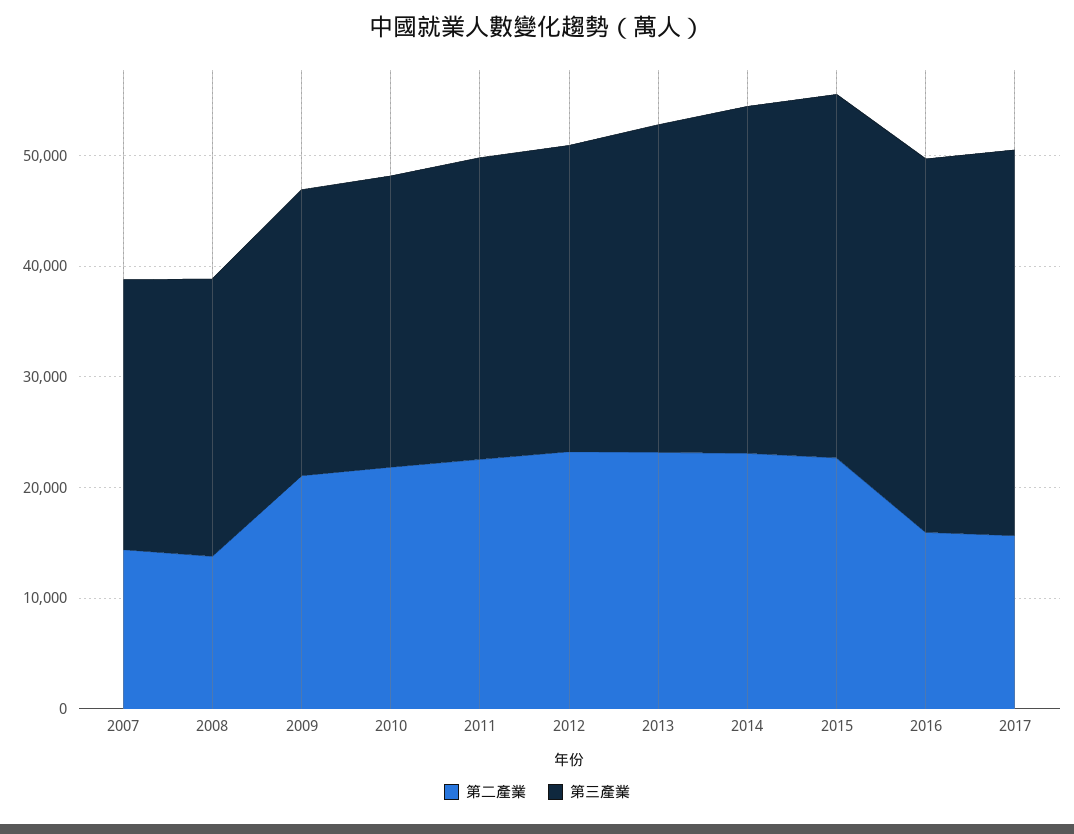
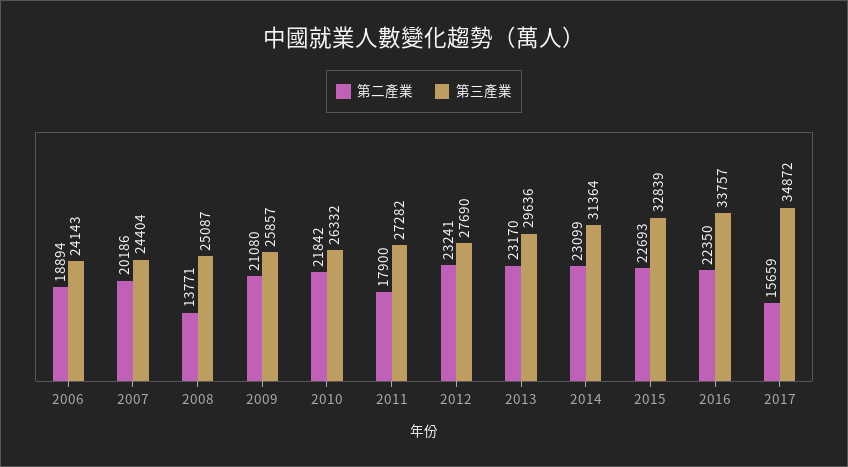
  {
    "第二產業": {
-     "2007": 14000,
+     "2007": 20186,
      "2008": 13771,
      "2009": 21080,
      "2010": 21842,
-     "2011": 22000,
+     "2011": 17900,
      "2012": 23241,
      "2013": 23170,
      "2014": 23099,
      "2015": 22693,
-     "2016": 16000,
+     "2016": 22350,
-     "2017": 15659
+     "2017": 15659,
+     "2006": 18894
    },
    "第三產業": {
      "2007": 24404,
      "2008": 25087,
      "2009": 25857,
      "2010": 26332,
      "2011": 27282,
      "2012": 27690,
      "2013": 29636,
      "2014": 31364,
      "2015": 32839,
      "2016": 33757,
-     "2017": 34872
+     "2017": 34872,
+     "2006": 24143
    }
  }

